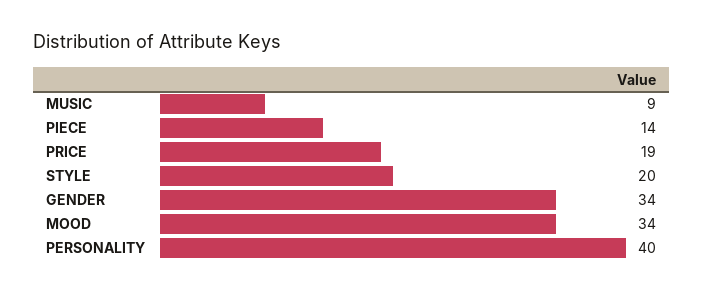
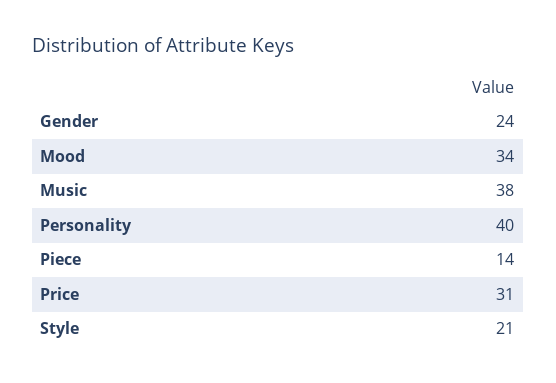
  {
-   "MUSIC": 9,
+   "MUSIC": 38,
    "PIECE": 14,
-   "PRICE": 19,
+   "PRICE": 31,
-   "STYLE": 20,
+   "STYLE": 21,
-   "GENDER": 34,
+   "GENDER": 24,
    "MOOD": 34,
    "PERSONALITY": 40
  }

